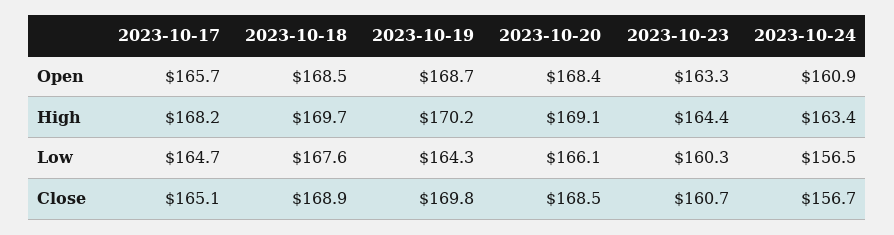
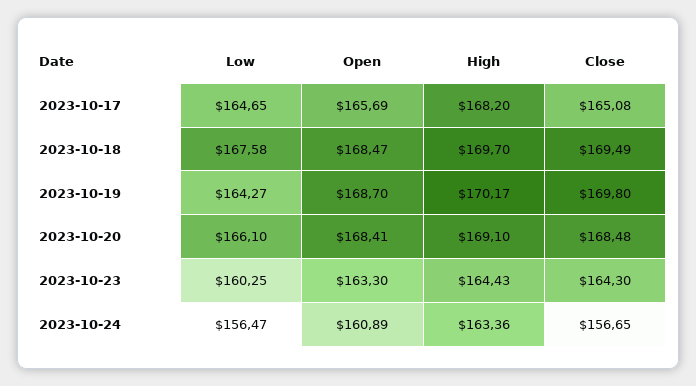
  {
    "2023-10-17": {
      "Open": 165.69,
      "High": 168.2,
      "Low": 164.65,
      "Close": 165.08
    },
    "2023-10-18": {
      "Open": 168.47,
      "High": 169.7,
      "Low": 167.58,
-     "Close": 168.9
+     "Close": 169.49
    },
    "2023-10-19": {
      "Open": 168.7,
      "High": 170.17,
      "Low": 164.27,
      "Close": 169.8
    },
    "2023-10-20": {
      "Open": 168.41,
      "High": 169.1,
      "Low": 166.1,
      "Close": 168.48
    },
    "2023-10-23": {
      "Open": 163.3,
      "High": 164.43,
      "Low": 160.25,
-     "Close": 160.7
+     "Close": 164.3
    },
    "2023-10-24": {
      "Open": 160.89,
      "High": 163.36,
      "Low": 156.47,
      "Close": 156.65
    }
  }

